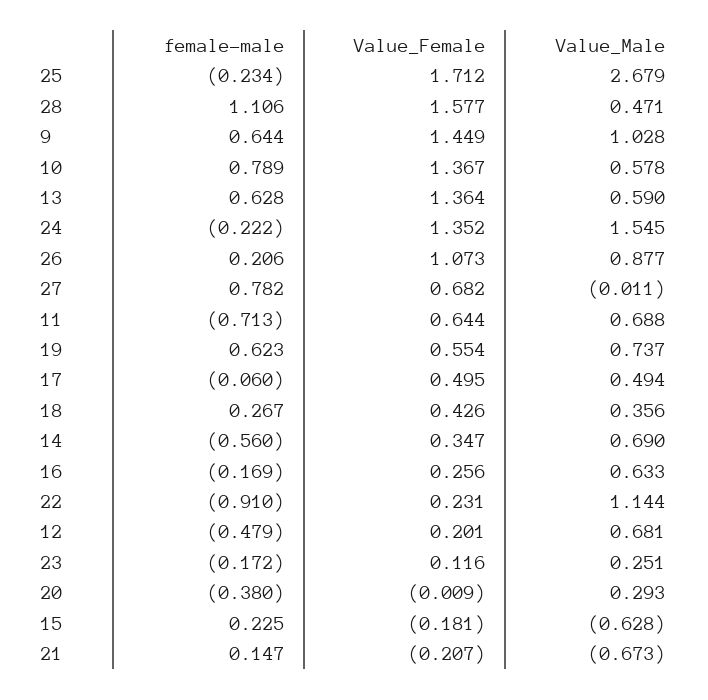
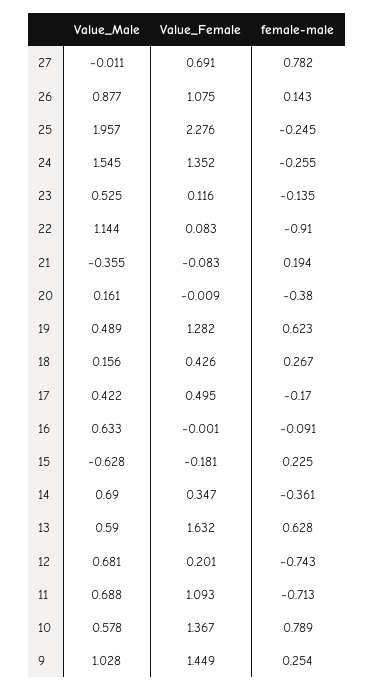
  {
    "female-male": {
-     "25": -0.234,
+     "25": -0.245,
-     "28": 1.106,
-     "9": 0.644,
+     "9": 0.254,
      "10": 0.789,
      "13": 0.628,
-     "24": -0.222,
+     "24": -0.255,
-     "26": 0.206,
+     "26": 0.143,
      "27": 0.782,
      "11": -0.713,
      "19": 0.623,
-     "17": -0.06,
+     "17": -0.17,
      "18": 0.267,
-     "14": -0.56,
+     "14": -0.361,
-     "16": -0.169,
+     "16": -0.091,
      "22": -0.91,
-     "12": -0.479,
+     "12": -0.743,
-     "23": -0.172,
+     "23": -0.135,
      "20": -0.38,
      "15": 0.225,
-     "21": 0.147
+     "21": 0.194
    },
    "Value_Female": {
-     "25": 1.712,
+     "25": 2.276,
-     "28": 1.577,
      "9": 1.449,
      "10": 1.367,
-     "13": 1.364,
+     "13": 1.632,
      "24": 1.352,
-     "26": 1.073,
+     "26": 1.075,
-     "27": 0.682,
+     "27": 0.691,
-     "11": 0.644,
+     "11": 1.093,
-     "19": 0.554,
+     "19": 1.282,
      "17": 0.495,
      "18": 0.426,
      "14": 0.347,
-     "16": 0.256,
+     "16": -0.001,
-     "22": 0.231,
+     "22": 0.083,
      "12": 0.201,
      "23": 0.116,
      "20": -0.009,
      "15": -0.181,
-     "21": -0.207
+     "21": -0.083
    },
    "Value_Male": {
-     "25": 2.679,
+     "25": 1.957,
-     "28": 0.471,
      "9": 1.028,
      "10": 0.578,
      "13": 0.59,
      "24": 1.545,
      "26": 0.877,
      "27": -0.011,
      "11": 0.688,
-     "19": 0.737,
+     "19": 0.489,
-     "17": 0.494,
+     "17": 0.422,
-     "18": 0.356,
+     "18": 0.156,
      "14": 0.69,
      "16": 0.633,
      "22": 1.144,
      "12": 0.681,
-     "23": 0.251,
+     "23": 0.525,
-     "20": 0.293,
+     "20": 0.161,
      "15": -0.628,
-     "21": -0.673
+     "21": -0.355
    }
  }

